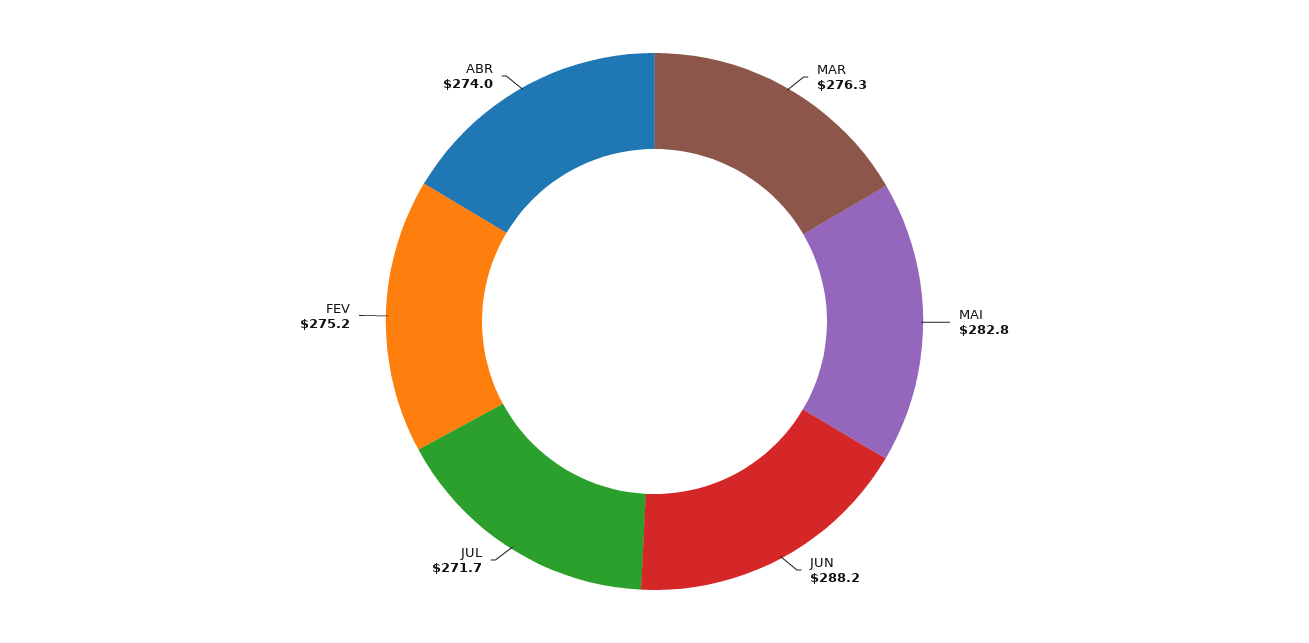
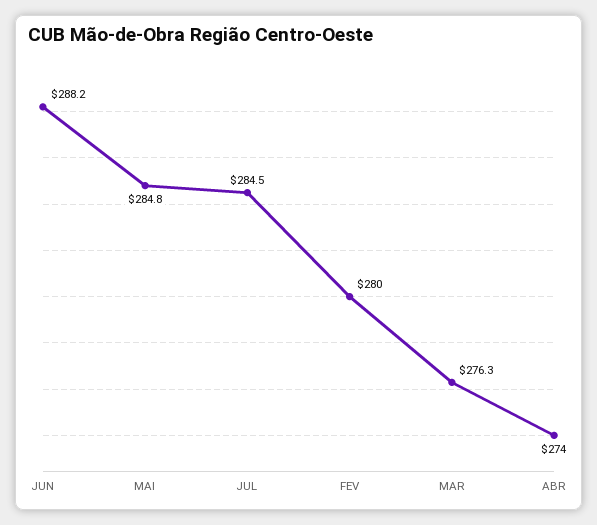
  {
    "MAR": 276.3,
-   "MAI": 282.8,
+   "MAI": 284.8,
    "JUN": 288.2,
-   "JUL": 271.7,
+   "JUL": 284.5,
-   "FEV": 275.2,
+   "FEV": 280,
    "ABR": 274
  }

